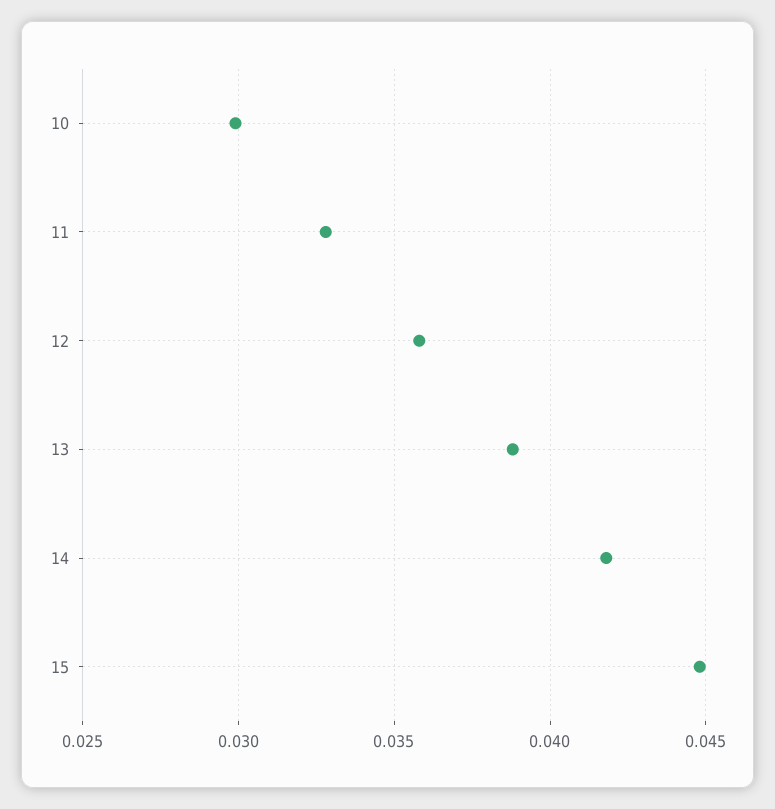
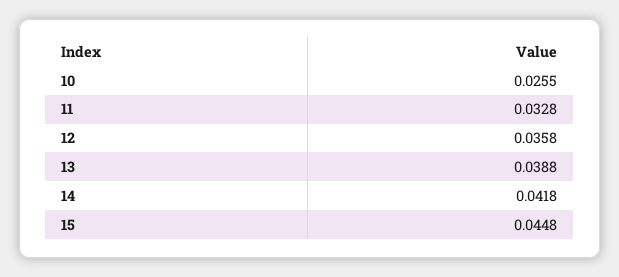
  {
-   "10": 0.03,
+   "10": 0.0255,
    "11": 0.0328,
    "12": 0.0358,
    "13": 0.0388,
    "14": 0.0418,
    "15": 0.0448
  }

